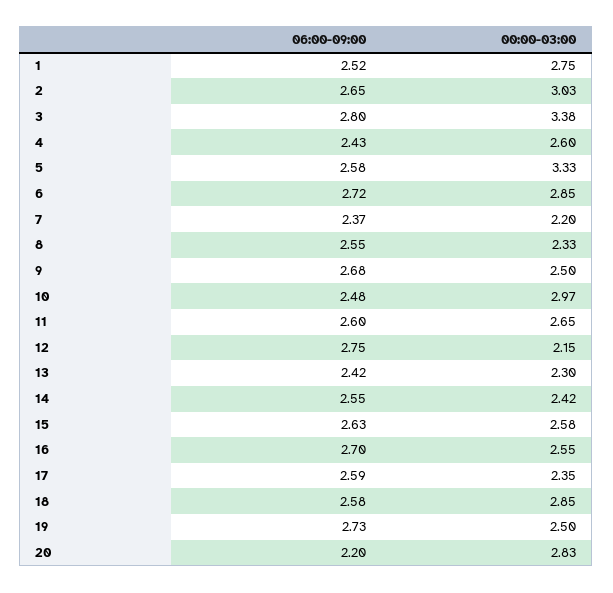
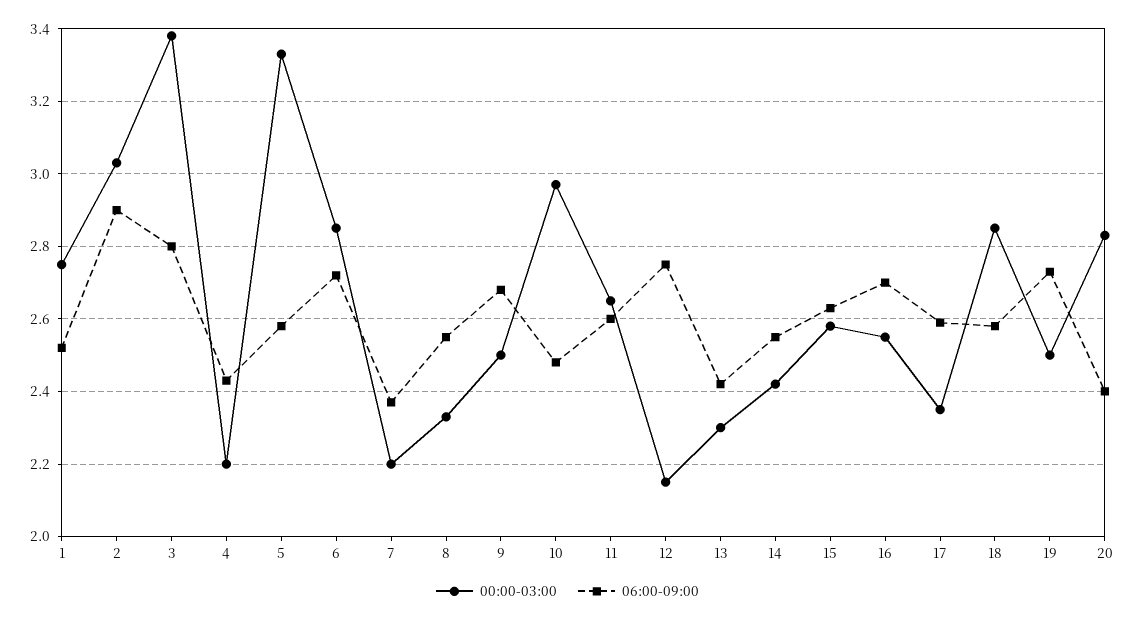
  {
    "06:00-09:00": {
      "1": 2.52,
-     "2": 2.65,
+     "2": 2.9,
      "3": 2.8,
      "4": 2.43,
      "5": 2.58,
      "6": 2.72,
      "7": 2.37,
      "8": 2.55,
      "9": 2.68,
      "10": 2.48,
      "11": 2.6,
      "12": 2.75,
      "13": 2.42,
      "14": 2.55,
      "15": 2.63,
      "16": 2.7,
      "17": 2.59,
      "18": 2.58,
      "19": 2.73,
-     "20": 2.2
+     "20": 2.4
    },
    "00:00-03:00": {
      "1": 2.75,
      "2": 3.03,
      "3": 3.38,
-     "4": 2.6,
+     "4": 2.2,
      "5": 3.33,
      "6": 2.85,
      "7": 2.2,
      "8": 2.33,
      "9": 2.5,
      "10": 2.97,
      "11": 2.65,
      "12": 2.15,
      "13": 2.3,
      "14": 2.42,
      "15": 2.58,
      "16": 2.55,
      "17": 2.35,
      "18": 2.85,
      "19": 2.5,
      "20": 2.83
    }
  }

